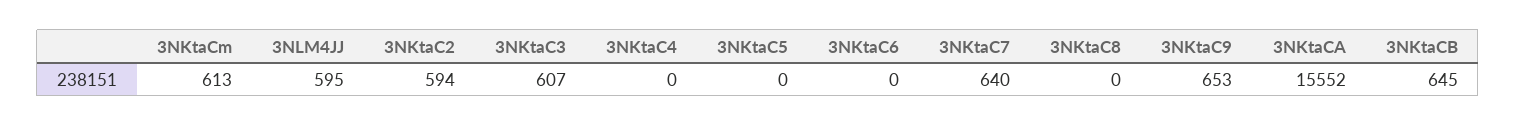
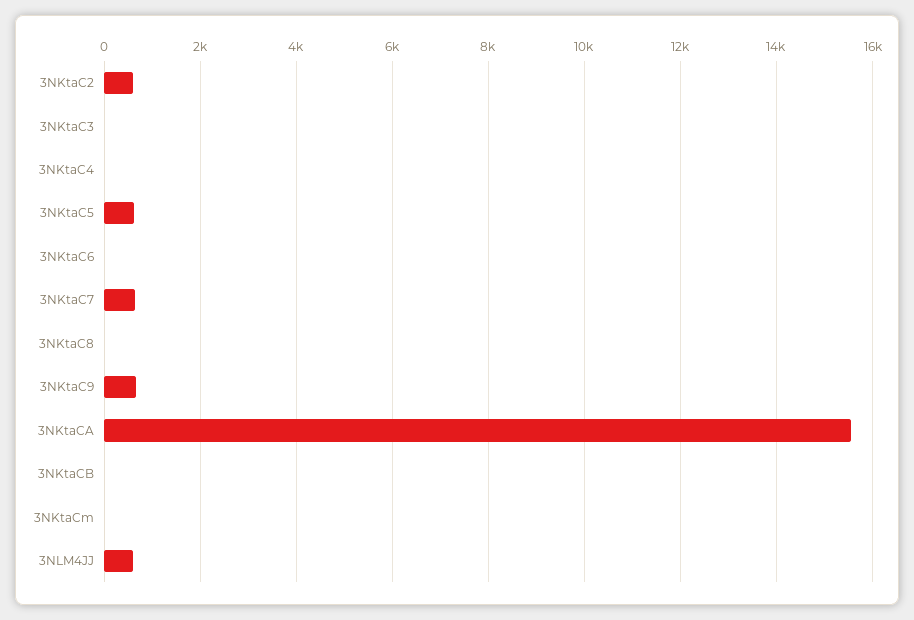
  {
-   "3NKtaCm": 613,
+   "3NKtaCm": 0,
    "3NLM4JJ": 595,
    "3NKtaC2": 594,
-   "3NKtaC3": 607,
+   "3NKtaC3": 0,
    "3NKtaC4": 0,
-   "3NKtaC5": 0,
+   "3NKtaC5": 600,
    "3NKtaC6": 0,
    "3NKtaC7": 640,
    "3NKtaC8": 0,
    "3NKtaC9": 653,
    "3NKtaCA": 15552,
-   "3NKtaCB": 645
+   "3NKtaCB": 0
  }

